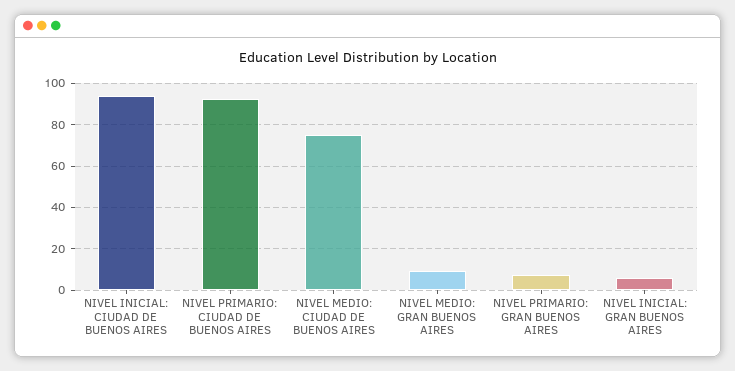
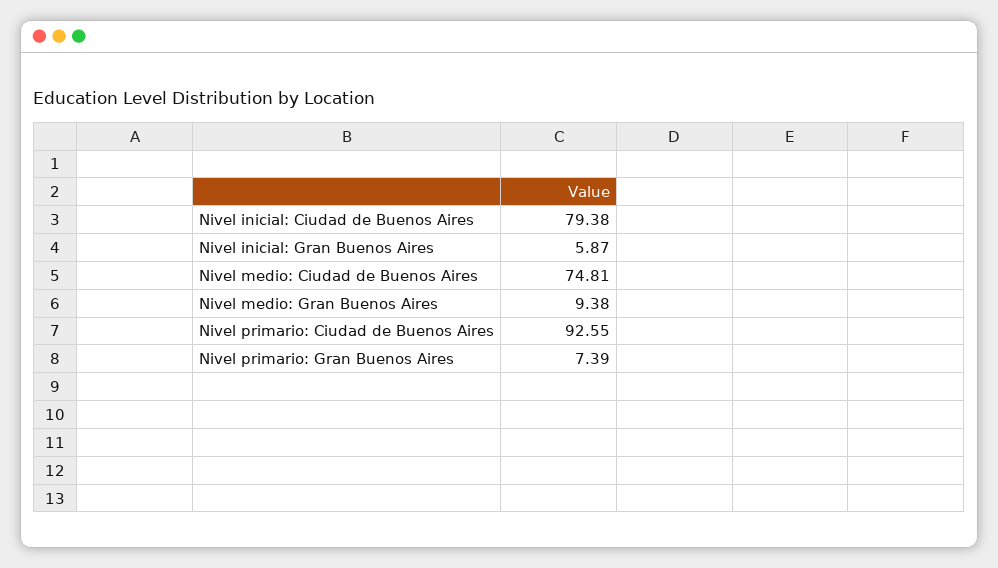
  {
-   "NIVEL INICIAL: CIUDAD DE BUENOS AIRES": 95,
+   "NIVEL INICIAL: CIUDAD DE BUENOS AIRES": 79.38,
    "NIVEL PRIMARIO: CIUDAD DE BUENOS AIRES": 92.55,
    "NIVEL MEDIO: CIUDAD DE BUENOS AIRES": 74.81,
    "NIVEL MEDIO: GRAN BUENOS AIRES": 9.38,
    "NIVEL PRIMARIO: GRAN BUENOS AIRES": 7.39,
    "NIVEL INICIAL: GRAN BUENOS AIRES": 5.87
  }

